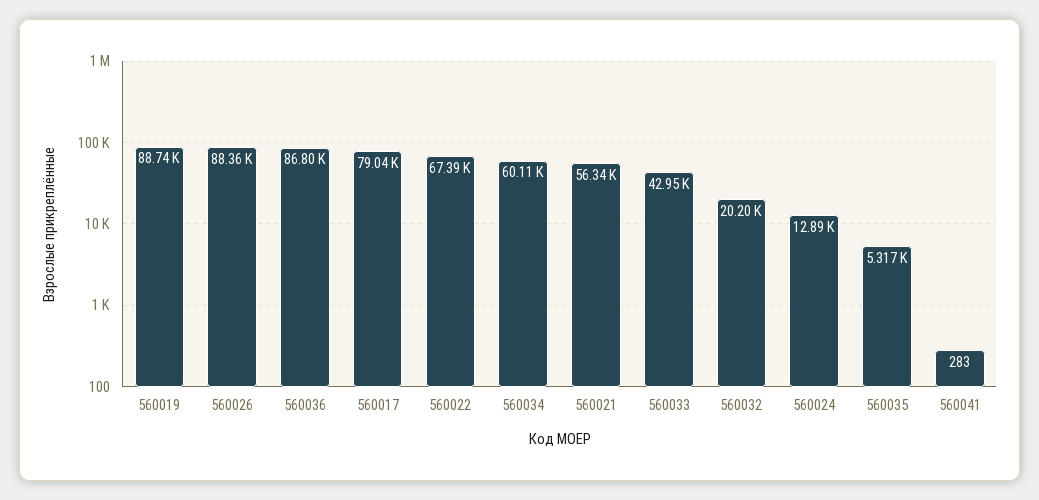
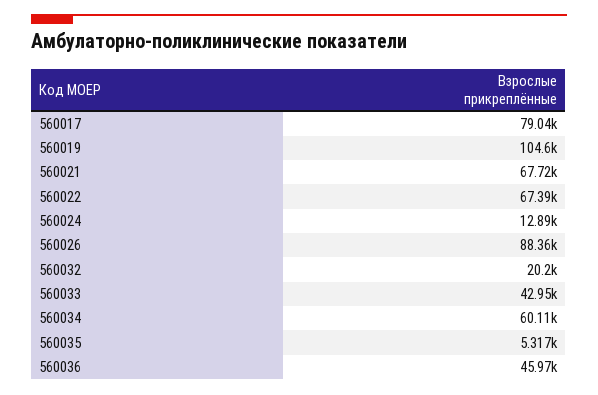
  {
-   "560019": 88740,
+   "560019": 104600,
    "560026": 88360,
-   "560036": 86800,
+   "560036": 45970,
    "560017": 79040,
    "560022": 67390,
    "560034": 60110,
-   "560021": 56340,
+   "560021": 67720,
    "560033": 42950,
    "560032": 20200,
    "560024": 12890,
-   "560035": 5317,
+   "560035": 5317
-   "560041": 283
  }

